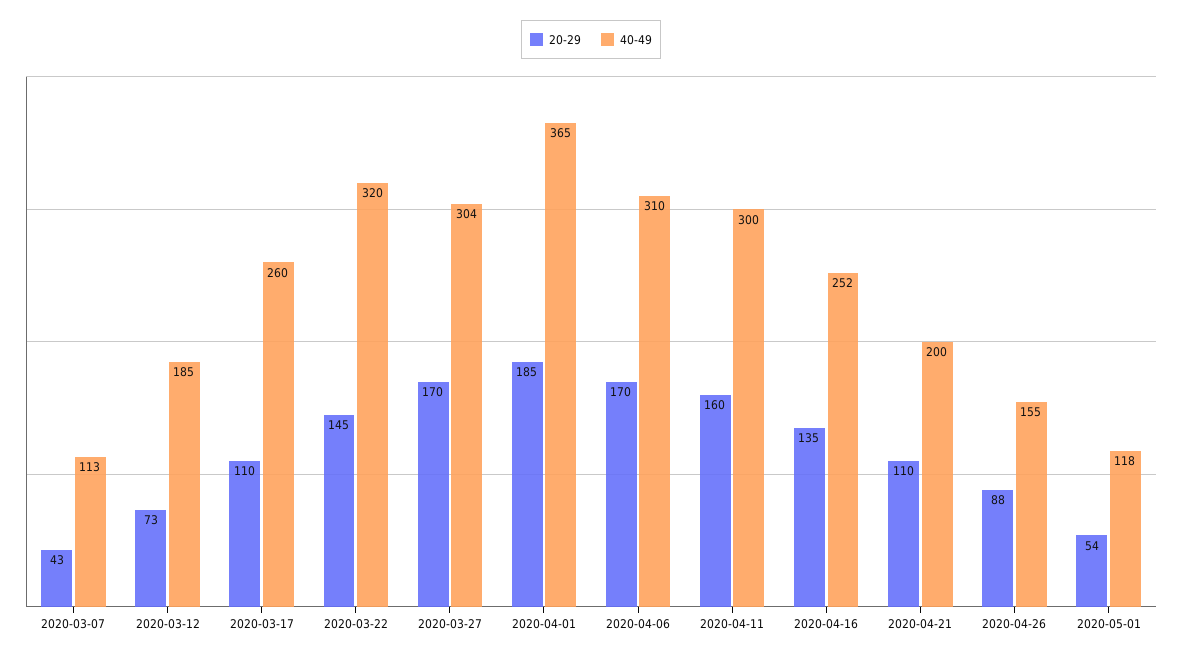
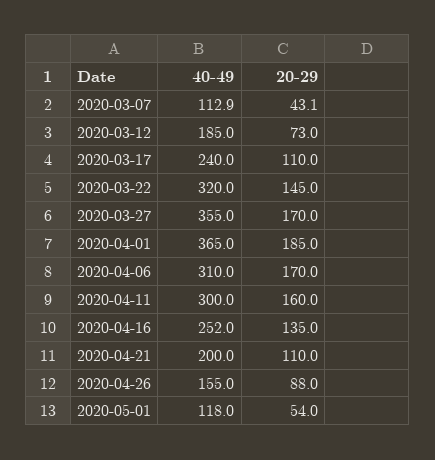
  {
    "20-29": {
      "2020-03-07": 43.1,
      "2020-03-12": 73,
      "2020-03-17": 110,
      "2020-03-22": 145,
      "2020-03-27": 170,
      "2020-04-01": 185,
      "2020-04-06": 170,
      "2020-04-11": 160,
      "2020-04-16": 135,
      "2020-04-21": 110,
      "2020-04-26": 88,
      "2020-05-01": 54
    },
    "40-49": {
      "2020-03-07": 112.9,
      "2020-03-12": 185,
-     "2020-03-17": 260,
+     "2020-03-17": 240,
      "2020-03-22": 320,
-     "2020-03-27": 304,
+     "2020-03-27": 355,
      "2020-04-01": 365,
      "2020-04-06": 310,
      "2020-04-11": 300,
      "2020-04-16": 252,
      "2020-04-21": 200,
      "2020-04-26": 155,
      "2020-05-01": 118
    }
  }

